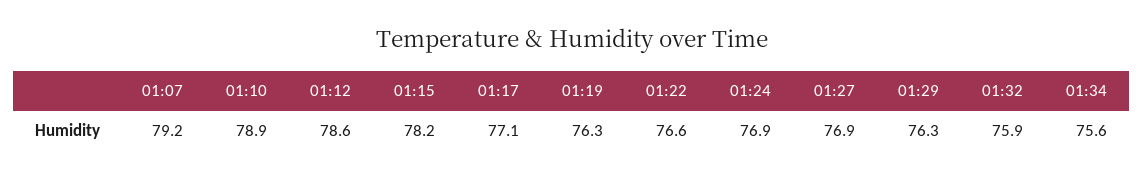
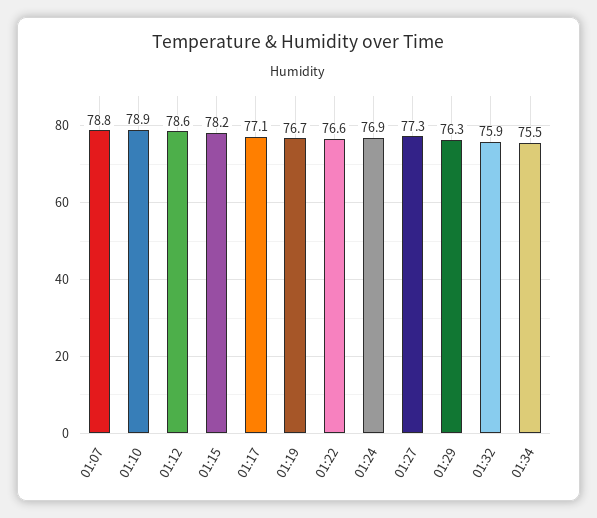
  {
-   "01:07": 79.2,
+   "01:07": 78.8,
    "01:10": 78.9,
    "01:12": 78.6,
    "01:15": 78.2,
    "01:17": 77.1,
-   "01:19": 76.3,
+   "01:19": 76.7,
    "01:22": 76.6,
    "01:24": 76.9,
-   "01:27": 76.9,
+   "01:27": 77.3,
    "01:29": 76.3,
    "01:32": 75.9,
-   "01:34": 75.6
+   "01:34": 75.5
  }

